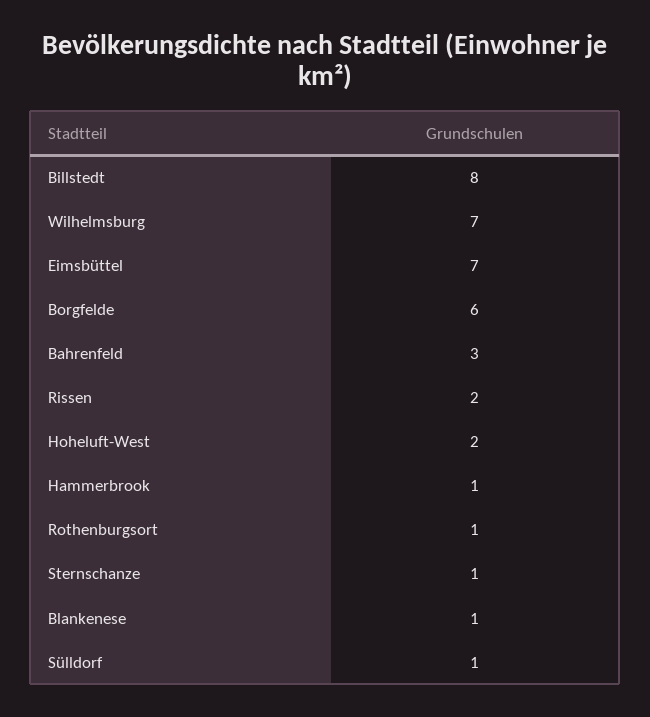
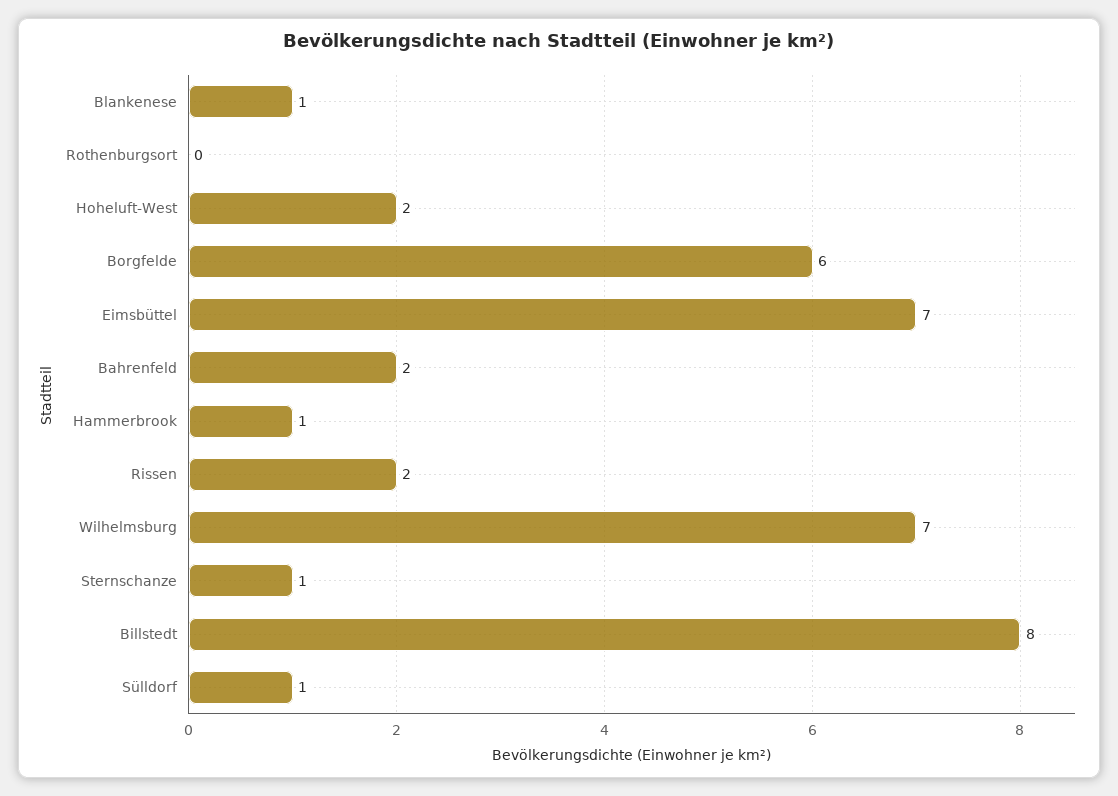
  {
    "Billstedt": 8,
    "Wilhelmsburg": 7,
    "Eimsbüttel": 7,
    "Borgfelde": 6,
-   "Bahrenfeld": 3,
+   "Bahrenfeld": 2,
    "Rissen": 2,
    "Hoheluft-West": 2,
    "Hammerbrook": 1,
-   "Rothenburgsort": 1,
+   "Rothenburgsort": 0,
    "Sternschanze": 1,
    "Blankenese": 1,
    "Sülldorf": 1
  }

